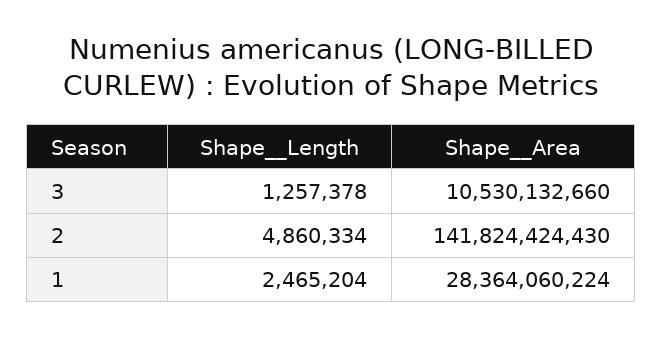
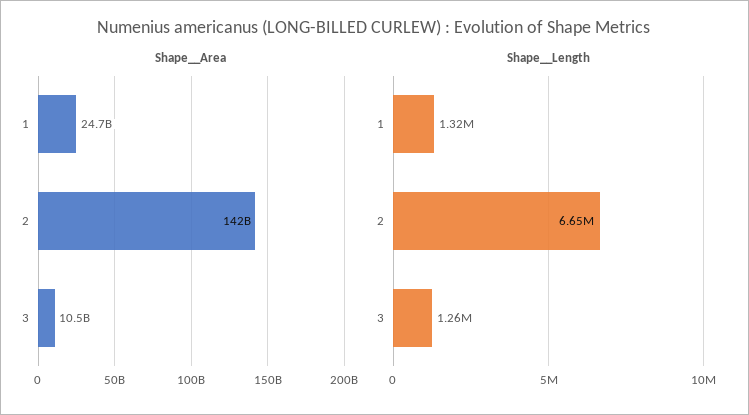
  {
    "Shape__Length": {
      "3": 1257378,
-     "2": 4860334,
+     "2": 6650000,
-     "1": 2465204
+     "1": 1320000
    },
    "Shape__Area": {
      "3": 10530132660,
      "2": 141824424430,
-     "1": 28364060224
+     "1": 24700000000
    }
  }

